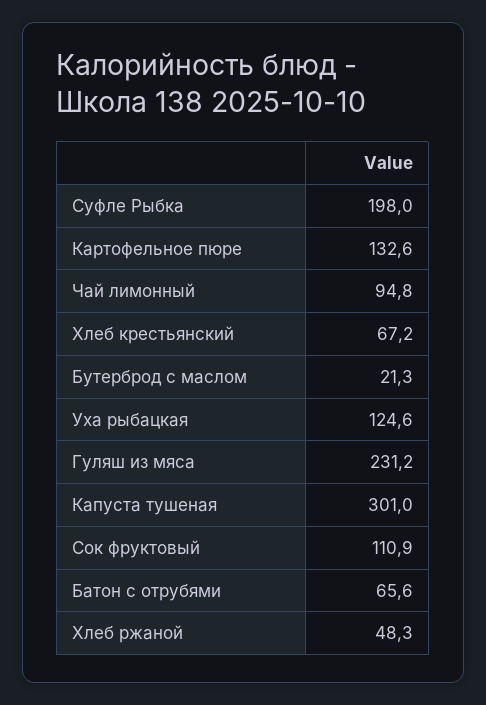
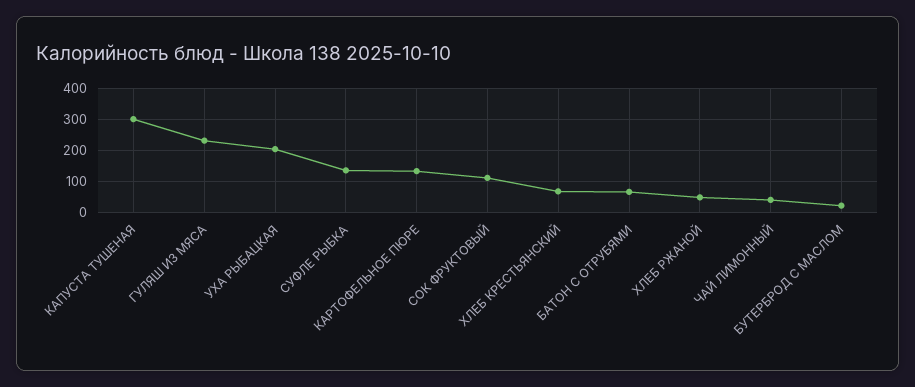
  {
-   "Суфле Рыбка": 198,
+   "Суфле Рыбка": 140,
    "Картофельное пюре": 132.6,
-   "Чай лимонный": 94.8,
+   "Чай лимонный": 40,
    "Хлеб крестьянский": 67.2,
    "Бутерброд с маслом": 21.3,
-   "Уха рыбацкая": 124.6,
+   "Уха рыбацкая": 200,
    "Гуляш из мяса": 231.2,
    "Капуста тушеная": 301,
    "Сок фруктовый": 110.9,
    "Батон с отрубями": 65.6,
    "Хлеб ржаной": 48.3
  }

